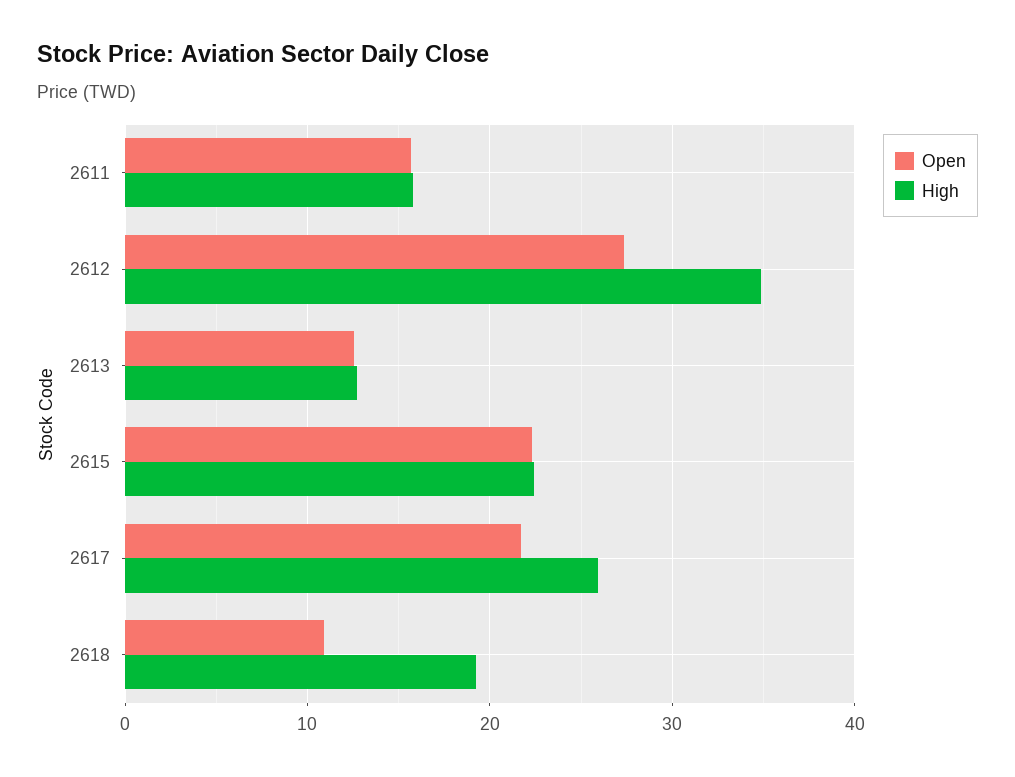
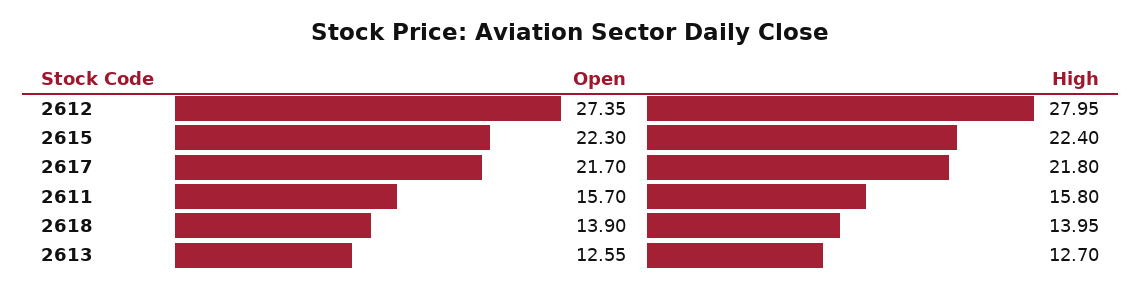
  {
    "Open": {
      "2611": 15.7,
      "2612": 27.35,
      "2613": 12.55,
      "2615": 22.3,
      "2617": 21.7,
-     "2618": 11
+     "2618": 13.9
    },
    "High": {
      "2611": 15.8,
-     "2612": 35,
+     "2612": 27.95,
      "2613": 12.7,
      "2615": 22.4,
-     "2617": 26,
+     "2617": 21.8,
-     "2618": 19
+     "2618": 13.95
    }
  }

